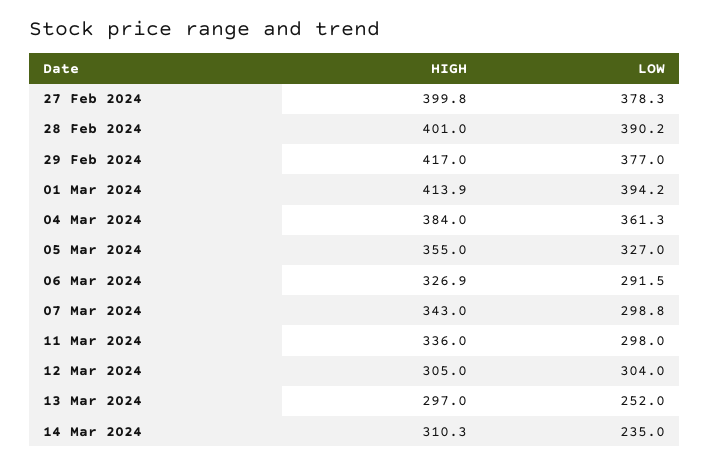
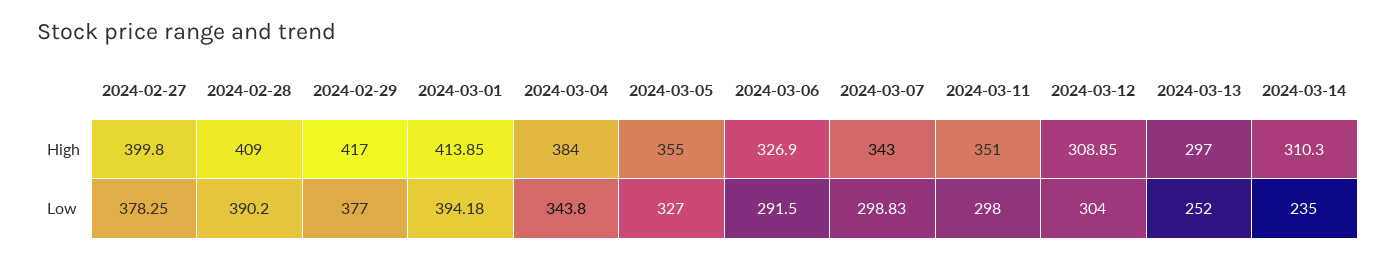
  {
    "HIGH": {
      "27 Feb 2024": 399.8,
-     "28 Feb 2024": 401,
+     "28 Feb 2024": 409,
      "29 Feb 2024": 417,
      "01 Mar 2024": 413.85,
      "04 Mar 2024": 384,
      "05 Mar 2024": 355,
      "06 Mar 2024": 326.9,
      "07 Mar 2024": 343,
-     "11 Mar 2024": 336,
+     "11 Mar 2024": 351,
-     "12 Mar 2024": 305,
+     "12 Mar 2024": 308.85,
      "13 Mar 2024": 297,
      "14 Mar 2024": 310.3
    },
    "LOW": {
      "27 Feb 2024": 378.25,
      "28 Feb 2024": 390.2,
      "29 Feb 2024": 377,
      "01 Mar 2024": 394.18,
-     "04 Mar 2024": 361.3,
+     "04 Mar 2024": 343.8,
      "05 Mar 2024": 327,
      "06 Mar 2024": 291.5,
      "07 Mar 2024": 298.83,
      "11 Mar 2024": 298,
      "12 Mar 2024": 304,
      "13 Mar 2024": 252,
      "14 Mar 2024": 235
    }
  }

